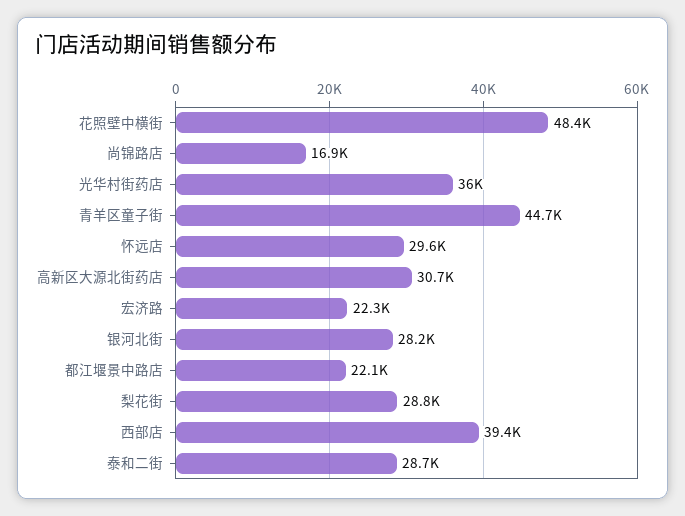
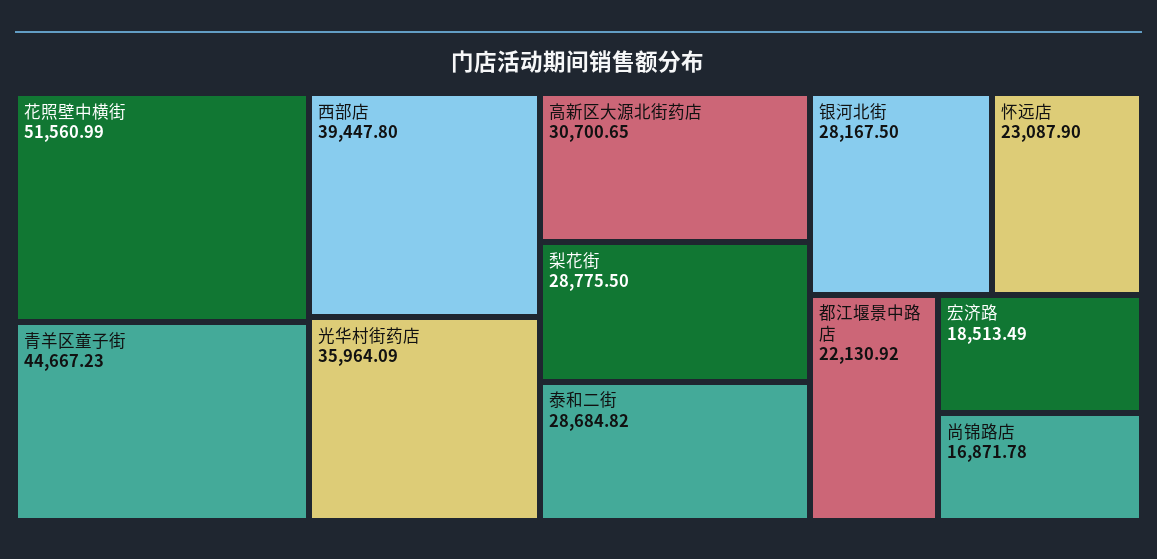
  {
-   "花照壁中横街": 48400,
+   "花照壁中横街": 51560.99,
    "尚锦路店": 16871.78,
    "光华村街药店": 35964.09,
    "青羊区童子街": 44667.23,
-   "怀远店": 29600,
+   "怀远店": 23087.9,
    "高新区大源北街药店": 30700.65,
-   "宏济路": 22300,
+   "宏济路": 18513.49,
    "银河北街": 28167.5,
    "都江堰景中路店": 22130.92,
    "梨花街": 28775.5,
    "西部店": 39447.8,
    "泰和二街": 28684.82
  }

